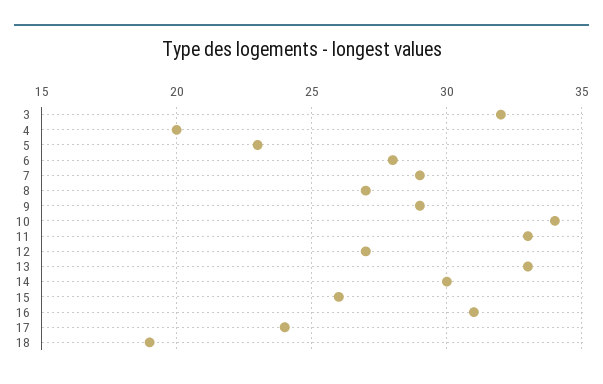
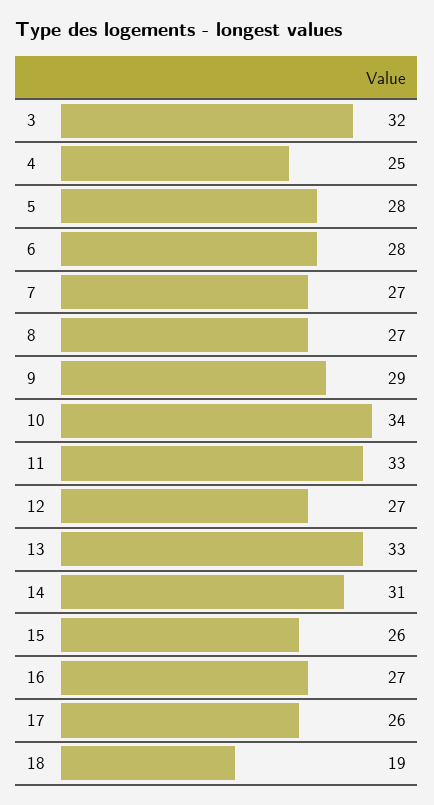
  {
    "3": 32,
-   "4": 20,
+   "4": 25,
-   "5": 23,
+   "5": 28,
    "6": 28,
-   "7": 29,
+   "7": 27,
    "8": 27,
    "9": 29,
    "10": 34,
    "11": 33,
    "12": 27,
    "13": 33,
-   "14": 30,
+   "14": 31,
    "15": 26,
-   "16": 31,
+   "16": 27,
-   "17": 24,
+   "17": 26,
    "18": 19
  }

